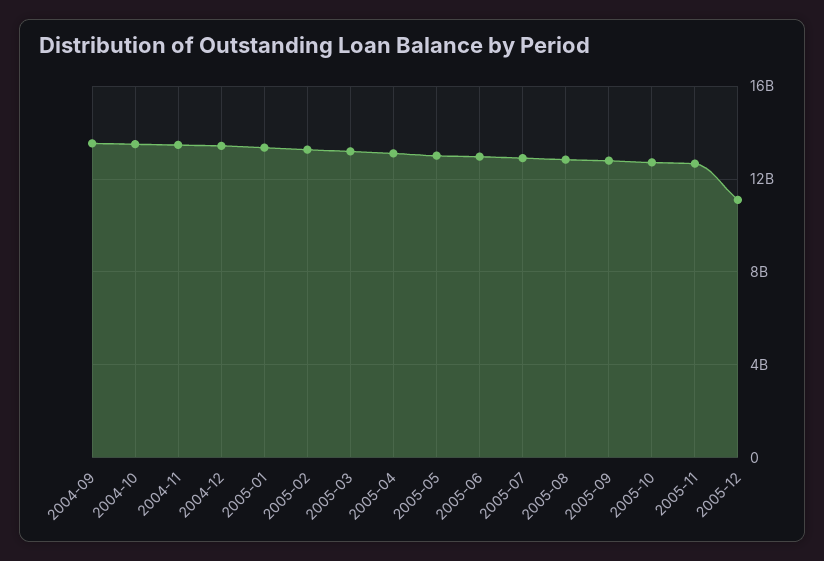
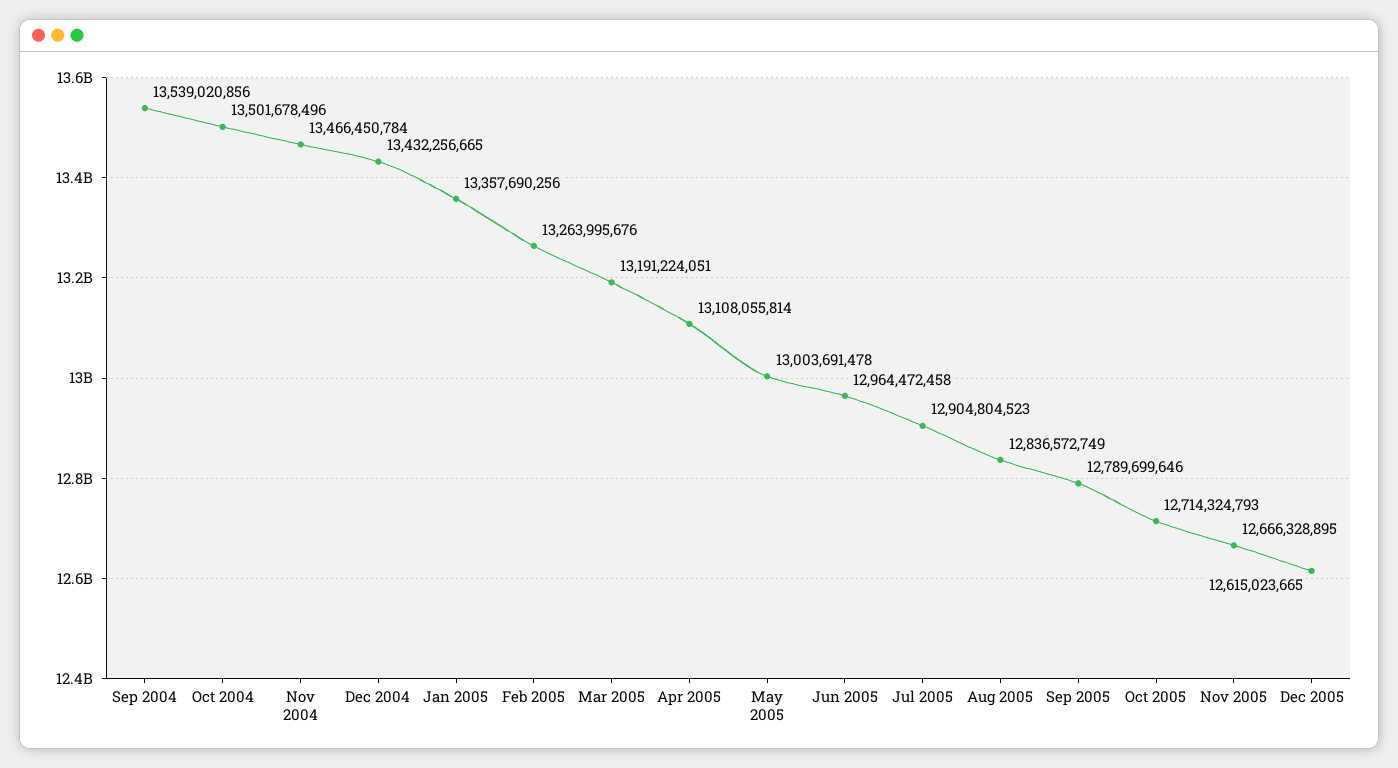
  {
    "2004-09": 13539020856,
    "2004-10": 13501678496,
    "2004-11": 13466450784,
    "2004-12": 13432256665,
    "2005-01": 13357690256,
    "2005-02": 13263995676,
    "2005-03": 13191224051,
    "2005-04": 13108055814,
    "2005-05": 13003691478,
    "2005-06": 12964472458,
    "2005-07": 12904804523,
    "2005-08": 12836572749,
    "2005-09": 12789699646,
    "2005-10": 12714324793,
    "2005-11": 12666328895,
-   "2005-12": 11000000000
+   "2005-12": 12615023665
  }

